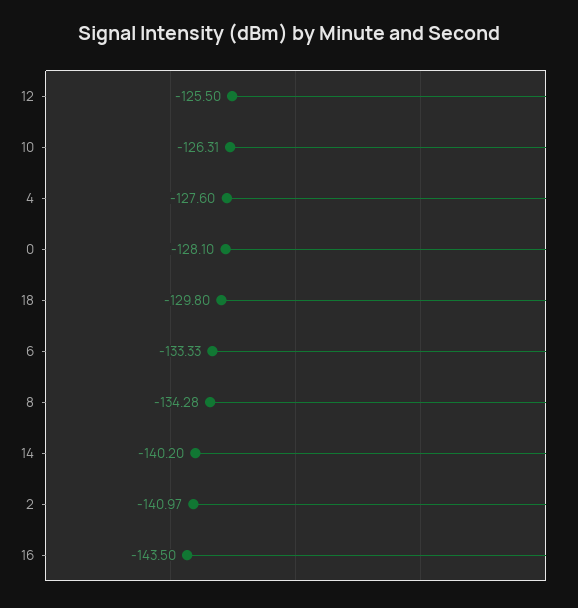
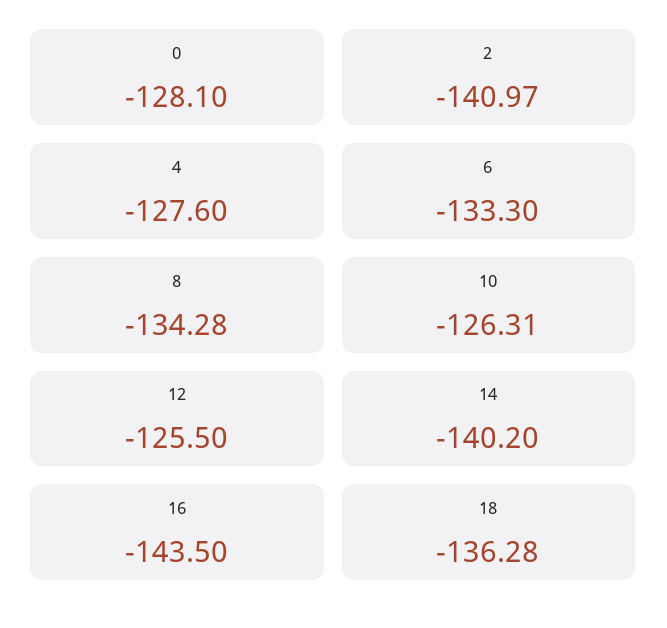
  {
    "12": -125.5,
    "10": -126.31,
    "4": -127.6,
    "0": -128.1,
-   "18": -129.8,
+   "18": -136.28,
-   "6": -133.33,
+   "6": -133.3,
    "8": -134.28,
    "14": -140.2,
    "2": -140.97,
    "16": -143.5
  }

